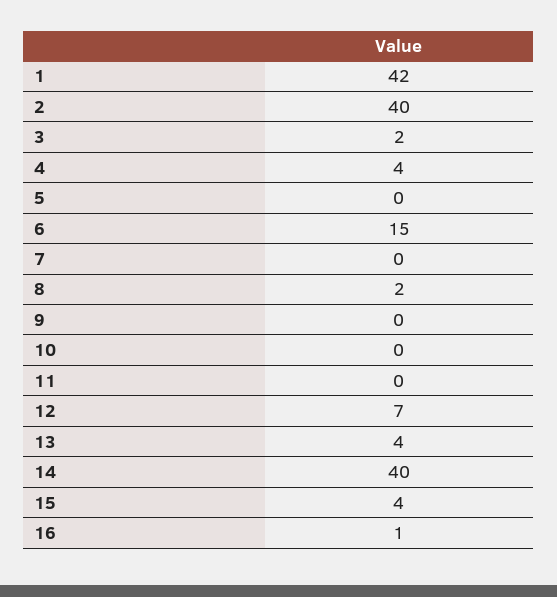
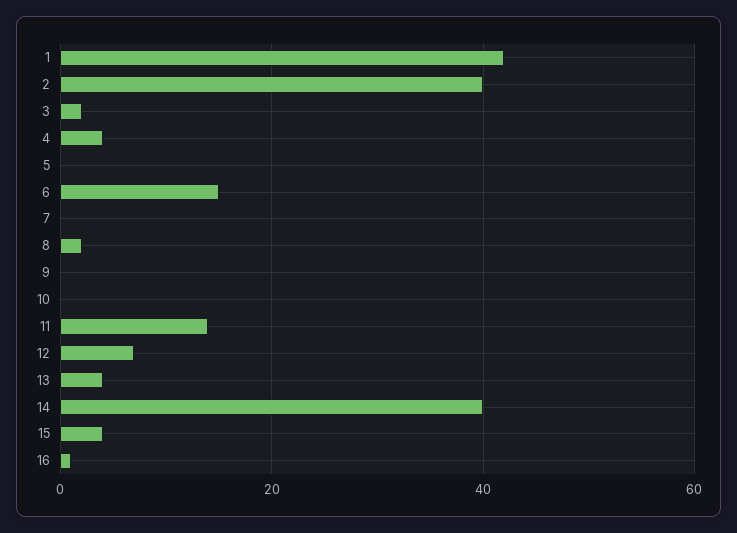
  {
    "1": 42,
    "2": 40,
    "3": 2,
    "4": 4,
    "5": 0,
    "6": 15,
    "7": 0,
    "8": 2,
    "9": 0,
    "10": 0,
-   "11": 0,
+   "11": 15,
    "12": 7,
    "13": 4,
    "14": 40,
    "15": 4,
    "16": 1
  }

